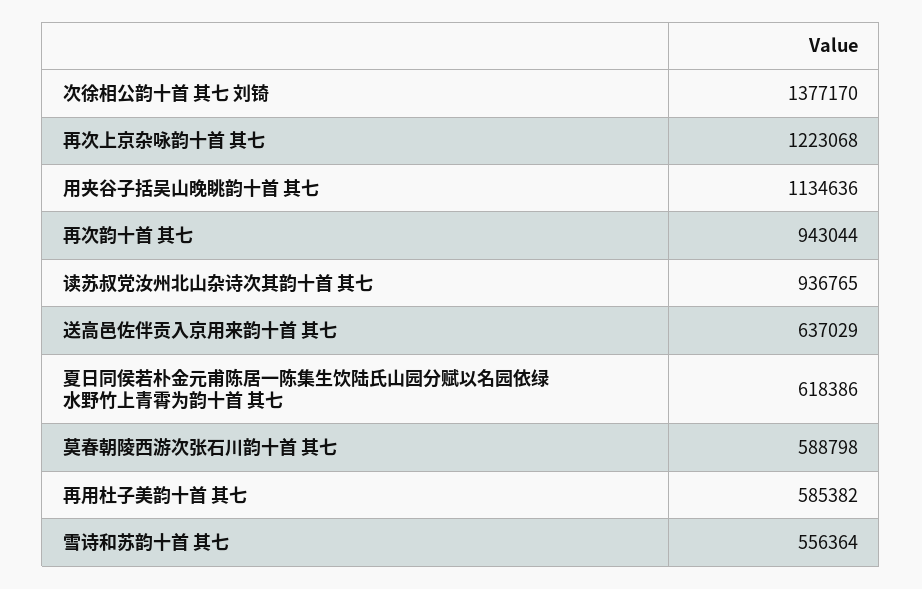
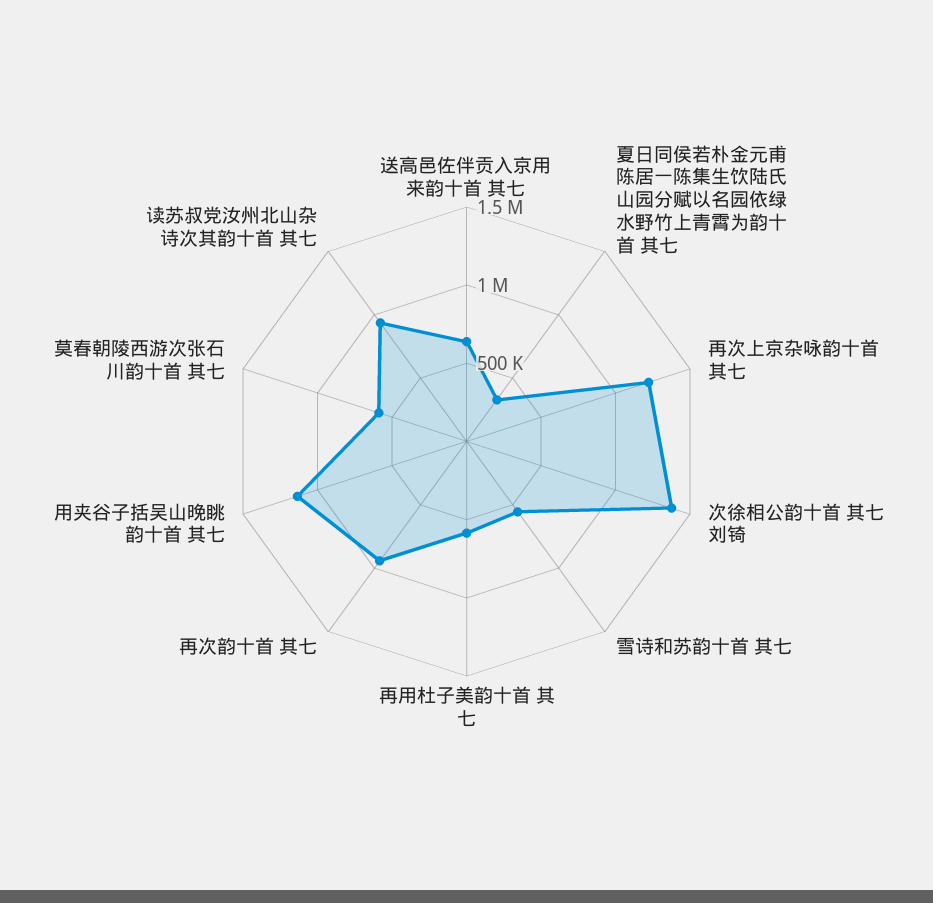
  {
    "次徐相公韵十首 其七 刘锜": 1377170,
    "再次上京杂咏韵十首 其七": 1223068,
    "用夹谷子括吴山晚眺韵十首 其七": 1134636,
    "再次韵十首 其七": 943044,
    "读苏叔党汝州北山杂诗次其韵十首 其七": 936765,
    "送高邑佐伴贡入京用来韵十首 其七": 637029,
-   "夏日同侯若朴金元甫陈居一陈集生饮陆氏山园分赋以名园依绿水野竹上青霄为韵十首 其七": 618386,
+   "夏日同侯若朴金元甫陈居一陈集生饮陆氏山园分赋以名园依绿水野竹上青霄为韵十首 其七": 300000,
    "莫春朝陵西游次张石川韵十首 其七": 588798,
    "再用杜子美韵十首 其七": 585382,
    "雪诗和苏韵十首 其七": 556364
  }

